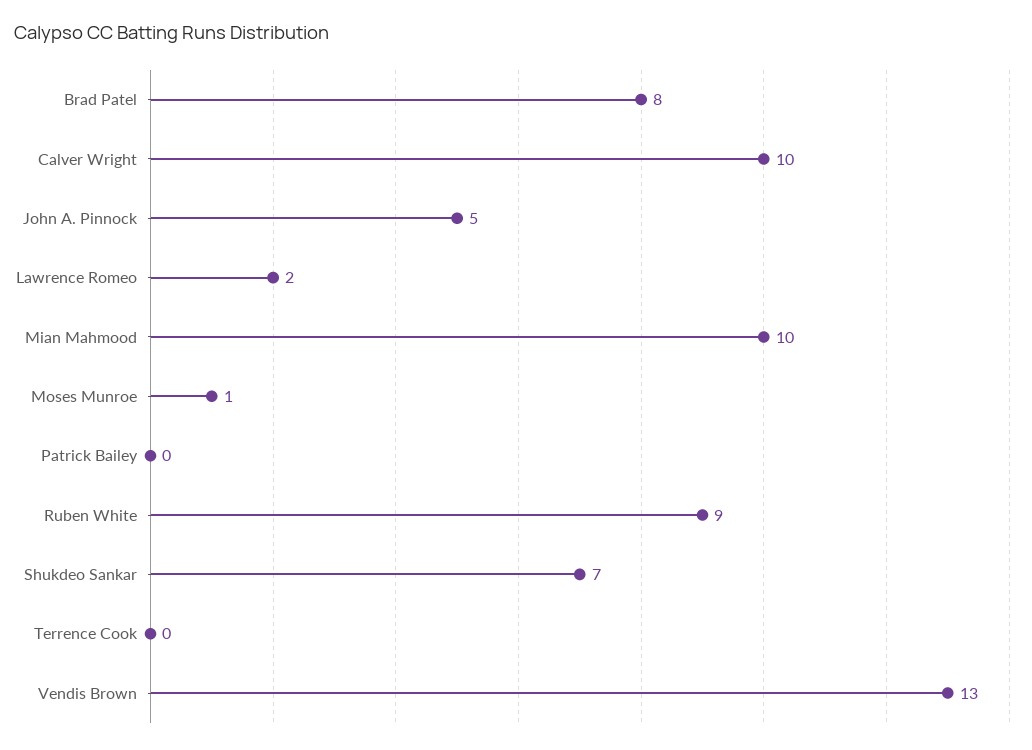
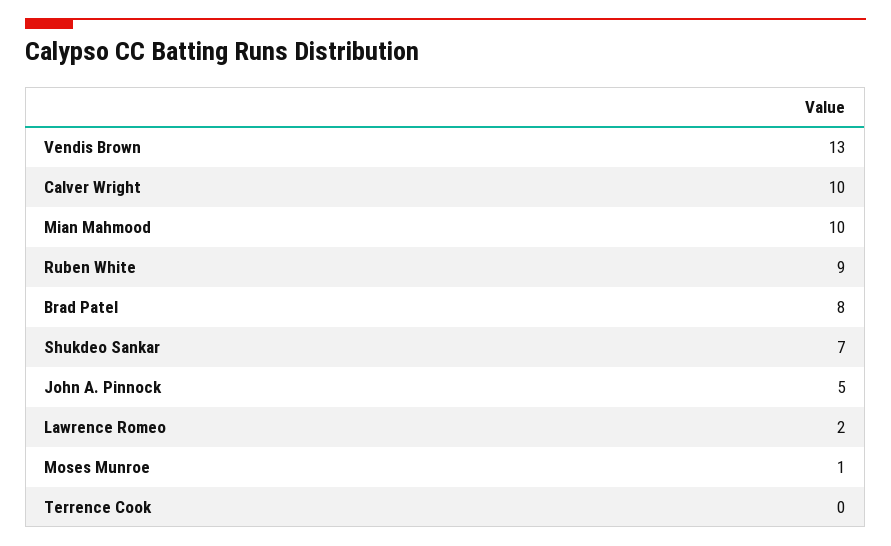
  {
    "Brad Patel": 8,
    "Calver Wright": 10,
    "John A. Pinnock": 5,
    "Lawrence Romeo": 2,
    "Mian Mahmood": 10,
    "Moses Munroe": 1,
-   "Patrick Bailey": 0,
    "Ruben White": 9,
    "Shukdeo Sankar": 7,
    "Terrence Cook": 0,
    "Vendis Brown": 13
  }

